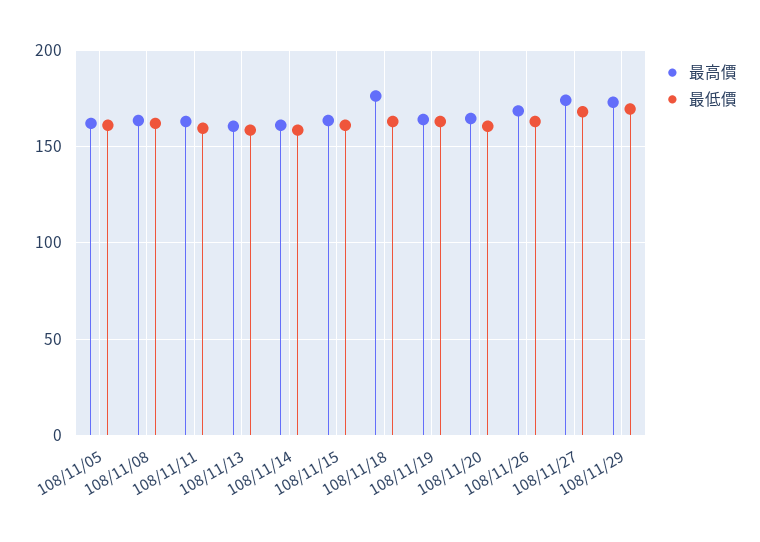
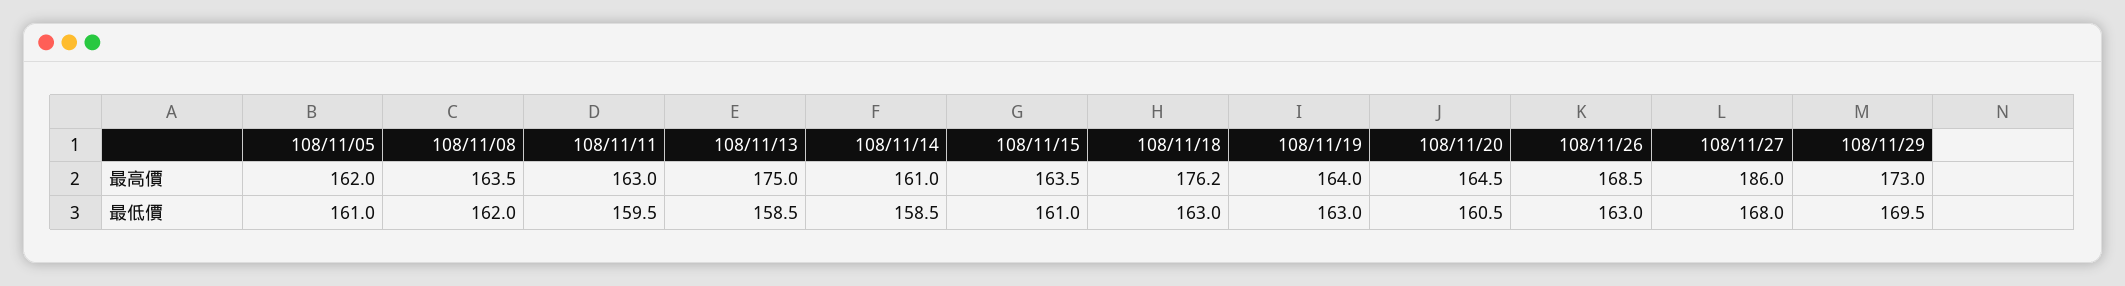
  {
    "最高價": {
      "108/11/05": 162,
      "108/11/08": 163.5,
      "108/11/11": 163,
-     "108/11/13": 160,
+     "108/11/13": 175,
      "108/11/14": 161,
      "108/11/15": 163.5,
      "108/11/18": 176.2,
      "108/11/19": 164,
      "108/11/20": 164.5,
      "108/11/26": 168.5,
-     "108/11/27": 175,
+     "108/11/27": 186,
      "108/11/29": 173
    },
    "最低價": {
      "108/11/05": 161,
      "108/11/08": 162,
      "108/11/11": 159.5,
      "108/11/13": 158.5,
      "108/11/14": 158.5,
      "108/11/15": 161,
      "108/11/18": 163,
      "108/11/19": 163,
      "108/11/20": 160.5,
      "108/11/26": 163,
      "108/11/27": 168,
      "108/11/29": 169.5
    }
  }

